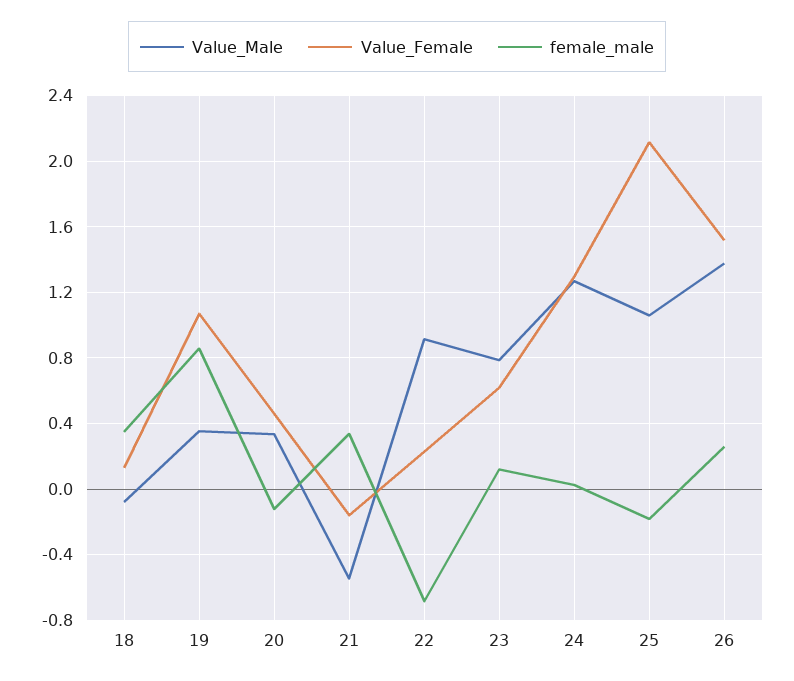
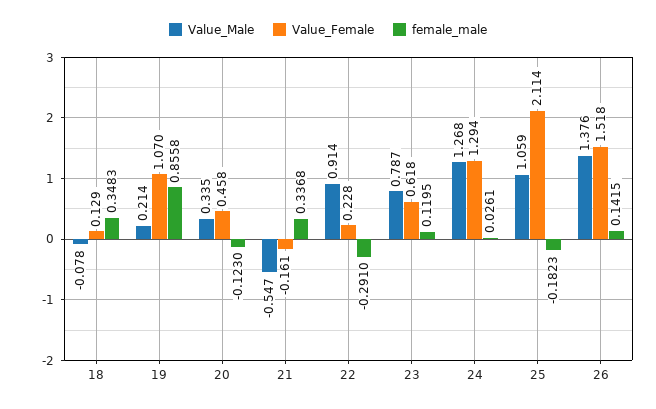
  {
    "Value_Male": {
      "18": -0.078,
-     "19": 0.35,
+     "19": 0.214,
      "20": 0.335,
      "21": -0.547,
      "22": 0.914,
      "23": 0.787,
      "24": 1.268,
      "25": 1.059,
      "26": 1.376
    },
    "Value_Female": {
      "18": 0.129,
      "19": 1.07,
      "20": 0.458,
      "21": -0.161,
      "22": 0.228,
      "23": 0.618,
      "24": 1.294,
      "25": 2.114,
      "26": 1.518
    },
    "female_male": {
      "18": 0.3483,
      "19": 0.8558,
      "20": -0.123,
      "21": 0.3368,
-     "22": -0.7,
+     "22": -0.291,
      "23": 0.1195,
      "24": 0.0261,
      "25": -0.1823,
-     "26": 0.25
+     "26": 0.1415
    }
  }

